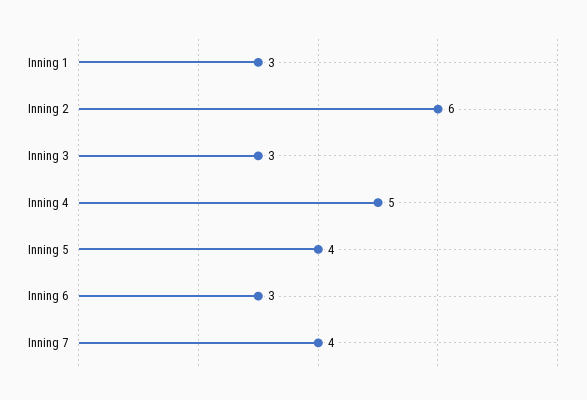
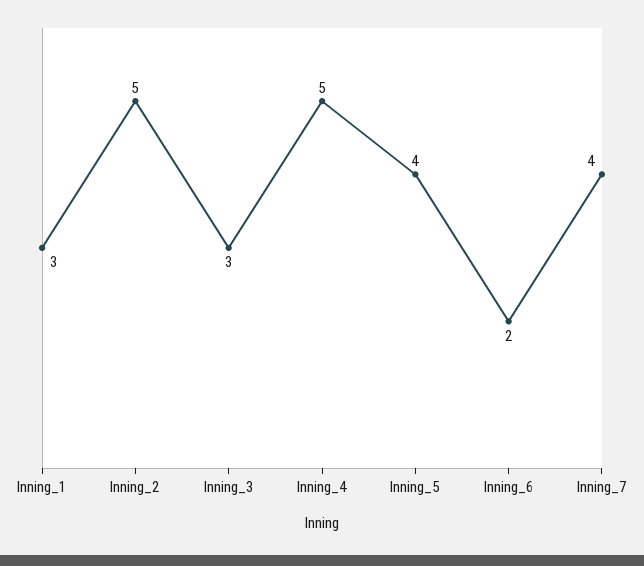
  {
    "Inning 1": 3,
-   "Inning 2": 6,
+   "Inning 2": 5,
    "Inning 3": 3,
    "Inning 4": 5,
    "Inning 5": 4,
-   "Inning 6": 3,
+   "Inning 6": 2,
    "Inning 7": 4
  }

